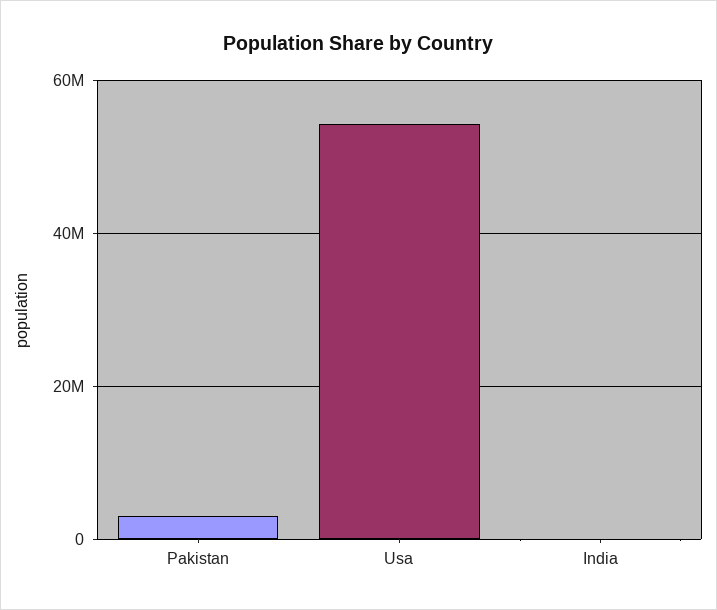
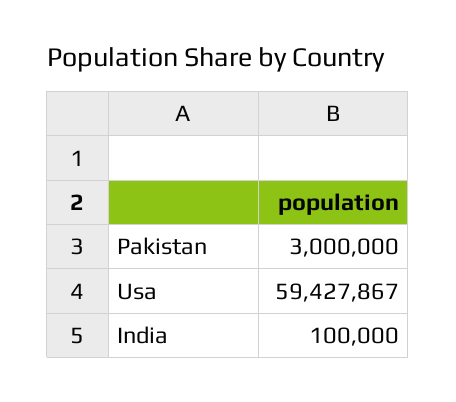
  {
    "Pakistan": 3000000,
-   "Usa": 54000000,
+   "Usa": 59427867,
    "India": 100000
  }

